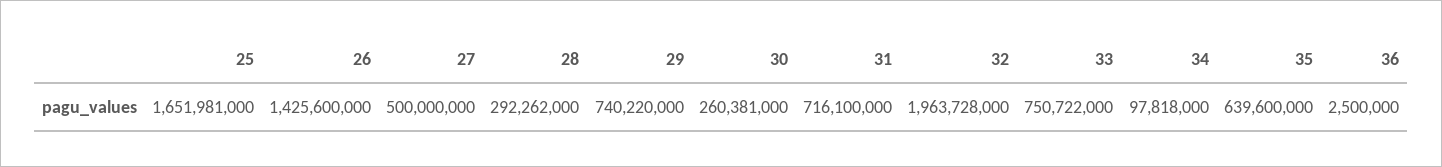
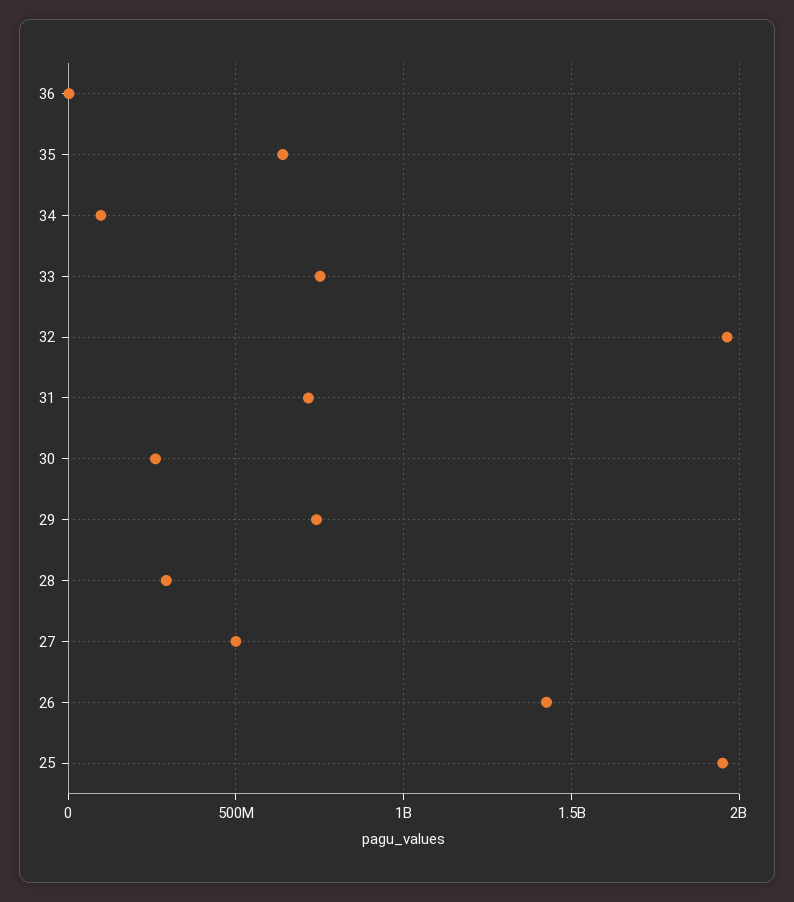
  {
-   "25": 1651981000,
+   "25": 1950000000,
    "26": 1425600000,
    "27": 500000000,
    "28": 292262000,
    "29": 740220000,
    "30": 260381000,
    "31": 716100000,
    "32": 1963728000,
    "33": 750722000,
    "34": 97818000,
    "35": 639600000,
    "36": 2500000
  }

